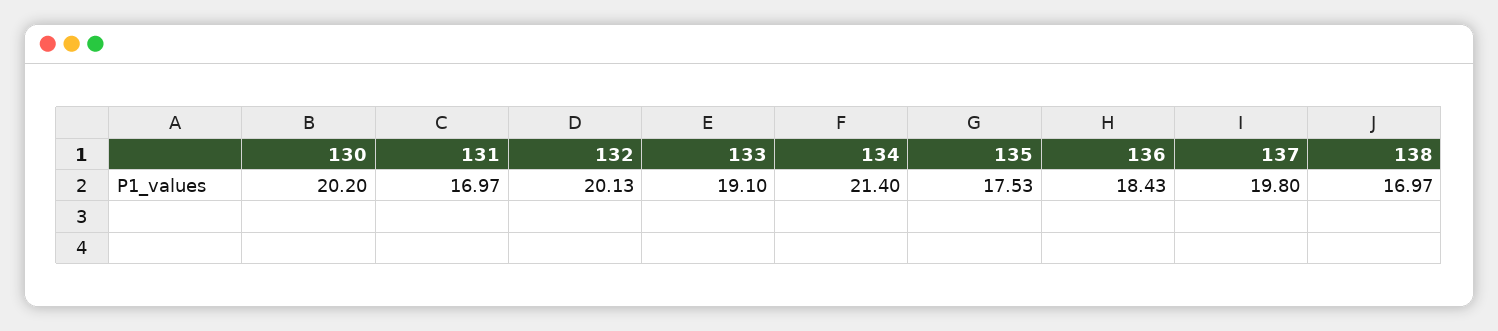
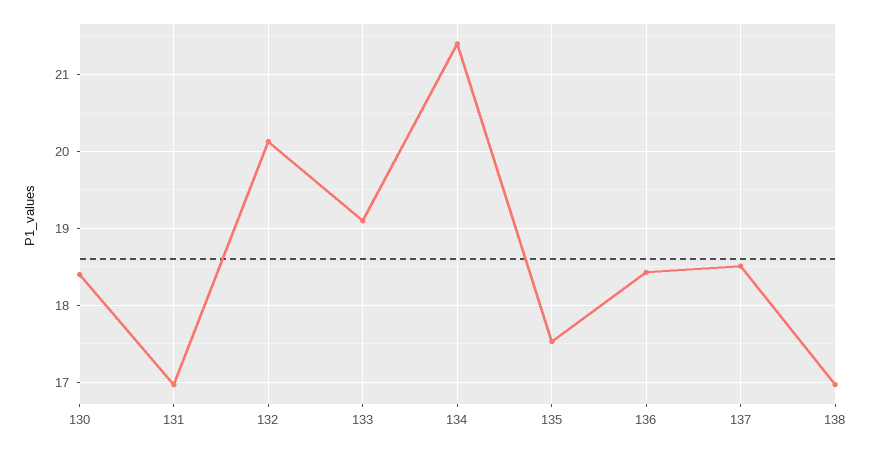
  {
-   "130": 20.2,
+   "130": 18.4,
    "131": 16.97,
    "132": 20.13,
    "133": 19.1,
    "134": 21.4,
    "135": 17.53,
    "136": 18.43,
-   "137": 19.8,
+   "137": 18.5,
    "138": 16.97
  }

